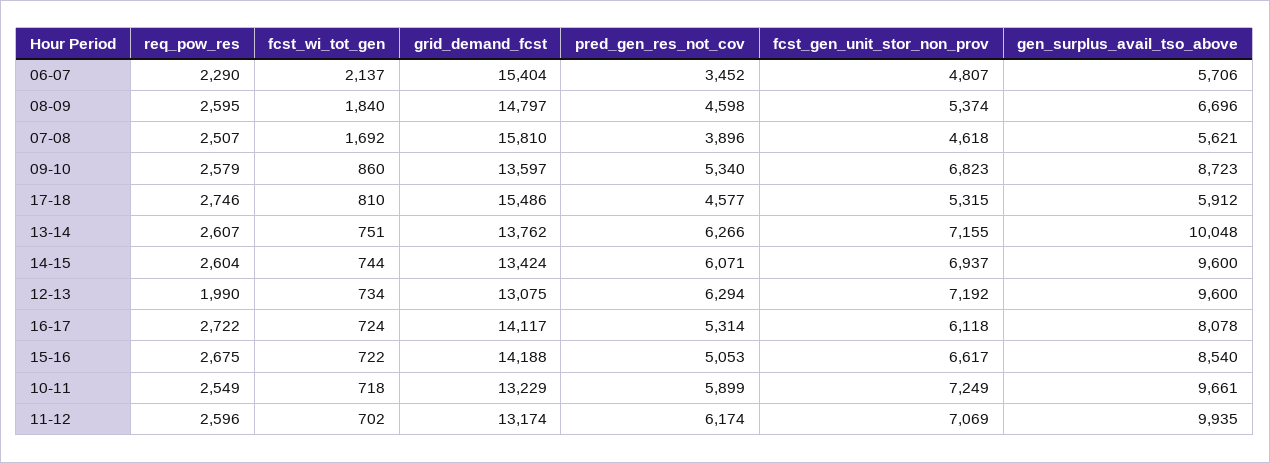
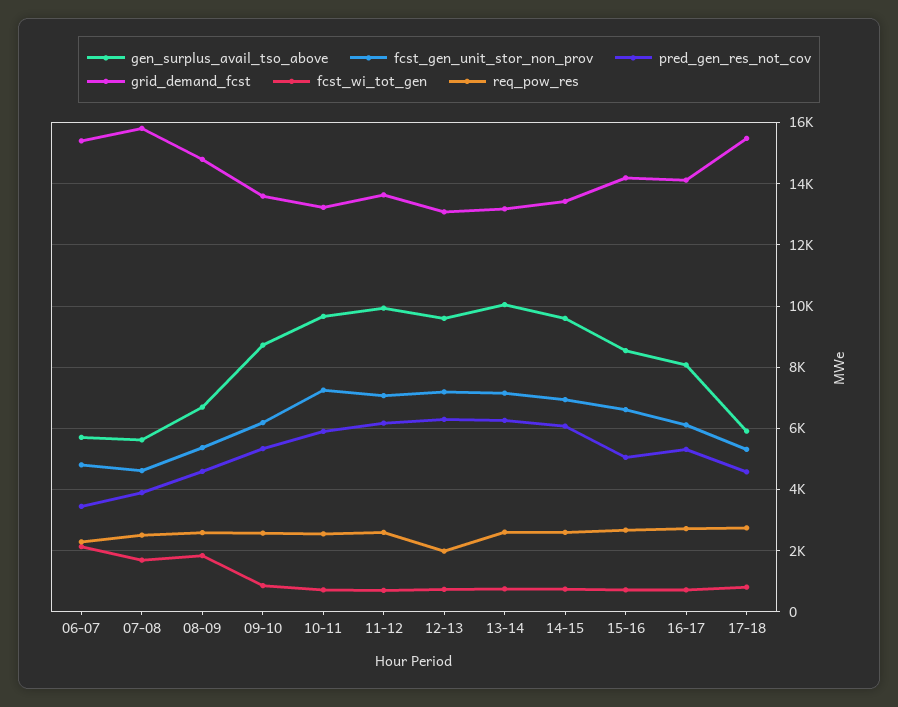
  {
    "req_pow_res": {
      "06-07": 2290,
      "08-09": 2595,
      "07-08": 2507,
      "09-10": 2579,
      "17-18": 2746,
      "13-14": 2607,
      "14-15": 2604,
      "12-13": 1990,
      "16-17": 2722,
      "15-16": 2675,
      "10-11": 2549,
      "11-12": 2596
    },
    "fcst_wi_tot_gen": {
      "06-07": 2137,
      "08-09": 1840,
      "07-08": 1692,
      "09-10": 860,
      "17-18": 810,
      "13-14": 751,
      "14-15": 744,
      "12-13": 734,
      "16-17": 724,
      "15-16": 722,
      "10-11": 718,
      "11-12": 702
    },
    "grid_demand_fcst": {
      "06-07": 15404,
      "08-09": 14797,
      "07-08": 15810,
      "09-10": 13597,
      "17-18": 15486,
-     "13-14": 13762,
+     "13-14": 13200,
      "14-15": 13424,
      "12-13": 13075,
      "16-17": 14117,
      "15-16": 14188,
      "10-11": 13229,
-     "11-12": 13174
+     "11-12": 13600
    },
    "pred_gen_res_not_cov": {
      "06-07": 3452,
      "08-09": 4598,
      "07-08": 3896,
      "09-10": 5340,
      "17-18": 4577,
      "13-14": 6266,
      "14-15": 6071,
      "12-13": 6294,
      "16-17": 5314,
      "15-16": 5053,
      "10-11": 5899,
      "11-12": 6174
    },
    "fcst_gen_unit_stor_non_prov": {
      "06-07": 4807,
      "08-09": 5374,
      "07-08": 4618,
-     "09-10": 6823,
+     "09-10": 6200,
      "17-18": 5315,
      "13-14": 7155,
      "14-15": 6937,
      "12-13": 7192,
      "16-17": 6118,
      "15-16": 6617,
      "10-11": 7249,
      "11-12": 7069
    },
    "gen_surplus_avail_tso_above": {
      "06-07": 5706,
      "08-09": 6696,
      "07-08": 5621,
      "09-10": 8723,
      "17-18": 5912,
      "13-14": 10048,
      "14-15": 9600,
      "12-13": 9600,
      "16-17": 8078,
      "15-16": 8540,
      "10-11": 9661,
      "11-12": 9935
    }
  }

